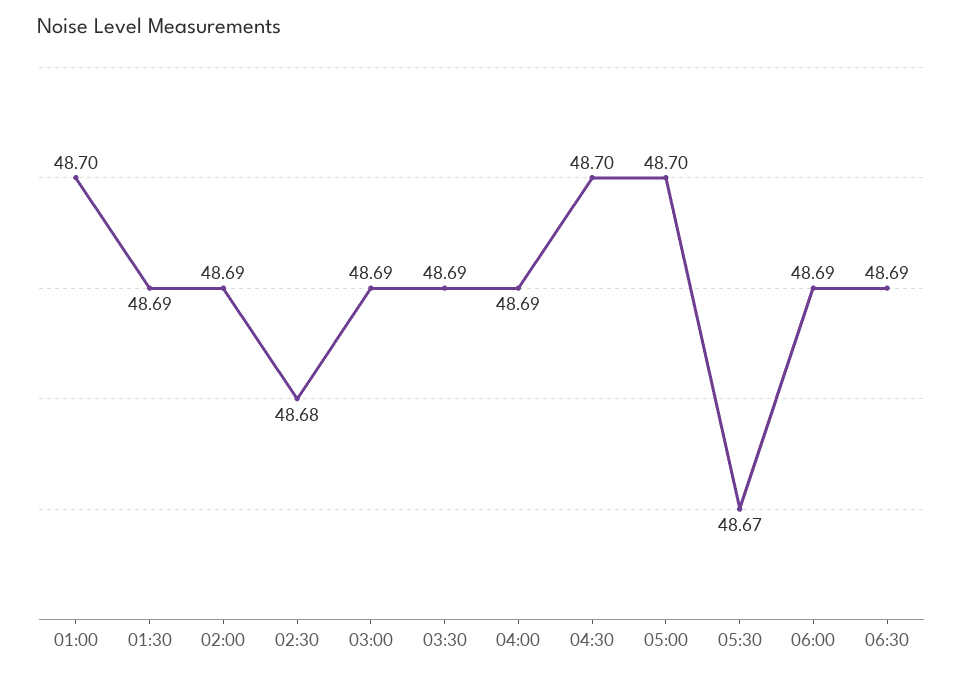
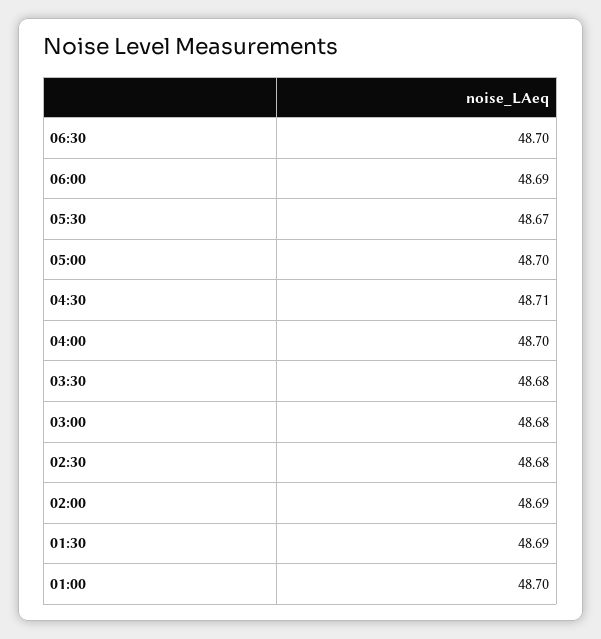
  {
    "01:00": 48.7,
    "01:30": 48.69,
    "02:00": 48.69,
    "02:30": 48.68,
-   "03:00": 48.69,
+   "03:00": 48.68,
-   "03:30": 48.69,
+   "03:30": 48.68,
-   "04:00": 48.69,
+   "04:00": 48.7,
-   "04:30": 48.7,
+   "04:30": 48.71,
    "05:00": 48.7,
    "05:30": 48.67,
    "06:00": 48.69,
-   "06:30": 48.69
+   "06:30": 48.7
  }

